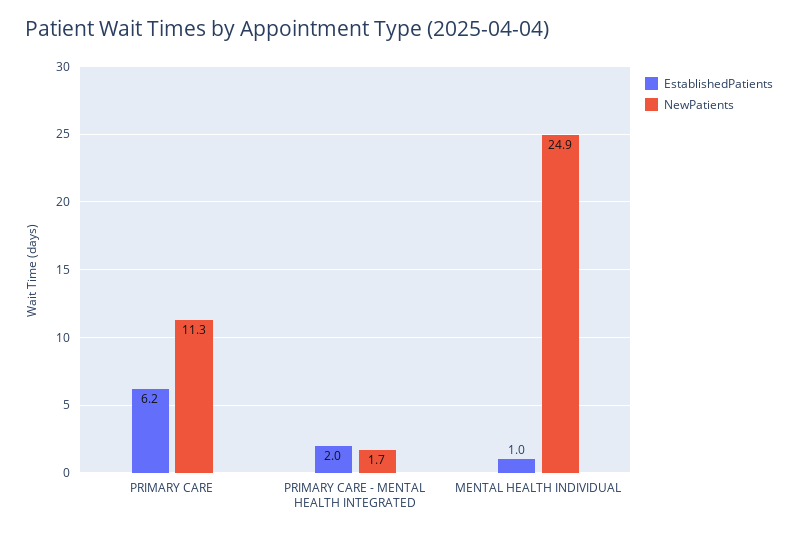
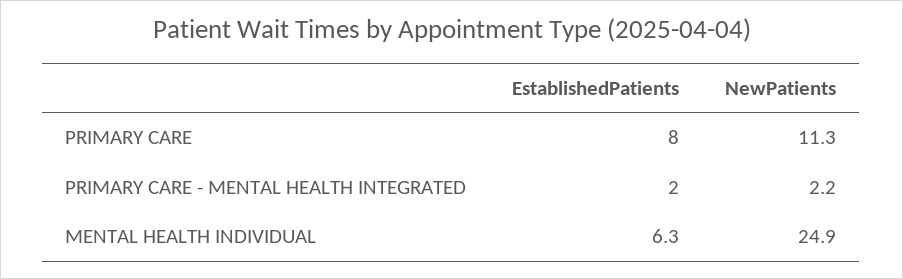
  {
    "EstablishedPatients": {
-     "PRIMARY CARE": 6.2,
+     "PRIMARY CARE": 8,
      "PRIMARY CARE - MENTAL HEALTH INTEGRATED": 2,
-     "MENTAL HEALTH INDIVIDUAL": 1
+     "MENTAL HEALTH INDIVIDUAL": 6.3
    },
    "NewPatients": {
      "PRIMARY CARE": 11.3,
-     "PRIMARY CARE - MENTAL HEALTH INTEGRATED": 1.7,
+     "PRIMARY CARE - MENTAL HEALTH INTEGRATED": 2.2,
      "MENTAL HEALTH INDIVIDUAL": 24.9
    }
  }

